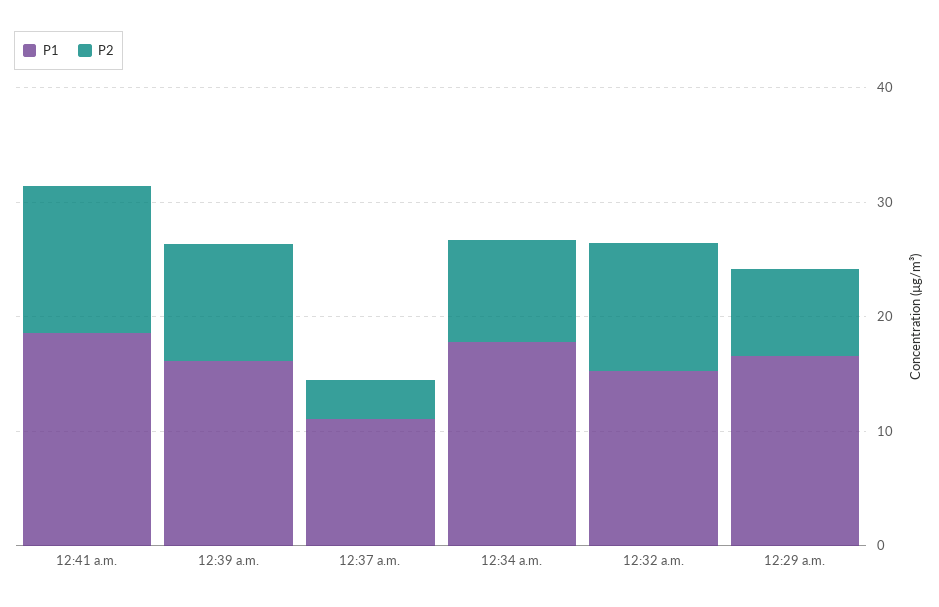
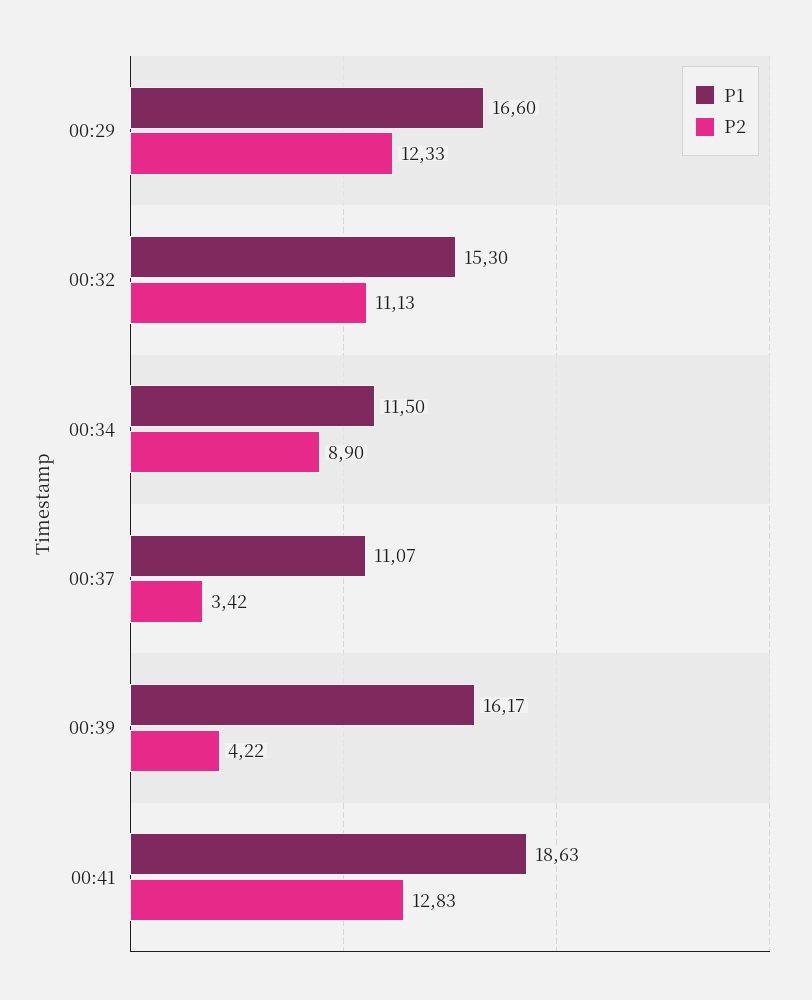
  {
    "P1": {
      "12:41 a.m.": 18.63,
      "12:39 a.m.": 16.17,
      "12:37 a.m.": 11.07,
-     "12:34 a.m.": 18,
+     "12:34 a.m.": 11.5,
      "12:32 a.m.": 15.3,
      "12:29 a.m.": 16.6
    },
    "P2": {
      "12:41 a.m.": 12.83,
-     "12:39 a.m.": 10,
+     "12:39 a.m.": 4.22,
      "12:37 a.m.": 3.42,
      "12:34 a.m.": 8.9,
      "12:32 a.m.": 11.13,
-     "12:29 a.m.": 8
+     "12:29 a.m.": 12.33
    }
  }

